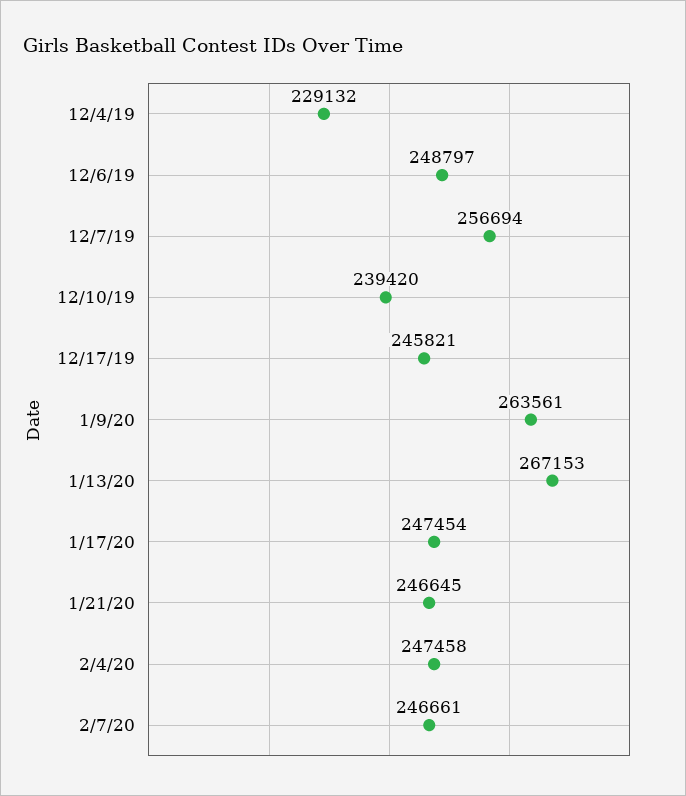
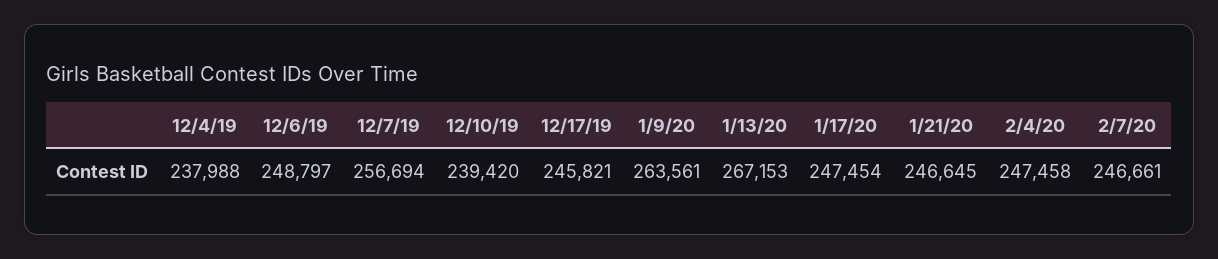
  {
-   "12/4/19": 229132,
+   "12/4/19": 237988,
    "12/6/19": 248797,
    "12/7/19": 256694,
    "12/10/19": 239420,
    "12/17/19": 245821,
    "1/9/20": 263561,
    "1/13/20": 267153,
    "1/17/20": 247454,
    "1/21/20": 246645,
    "2/4/20": 247458,
    "2/7/20": 246661
  }

